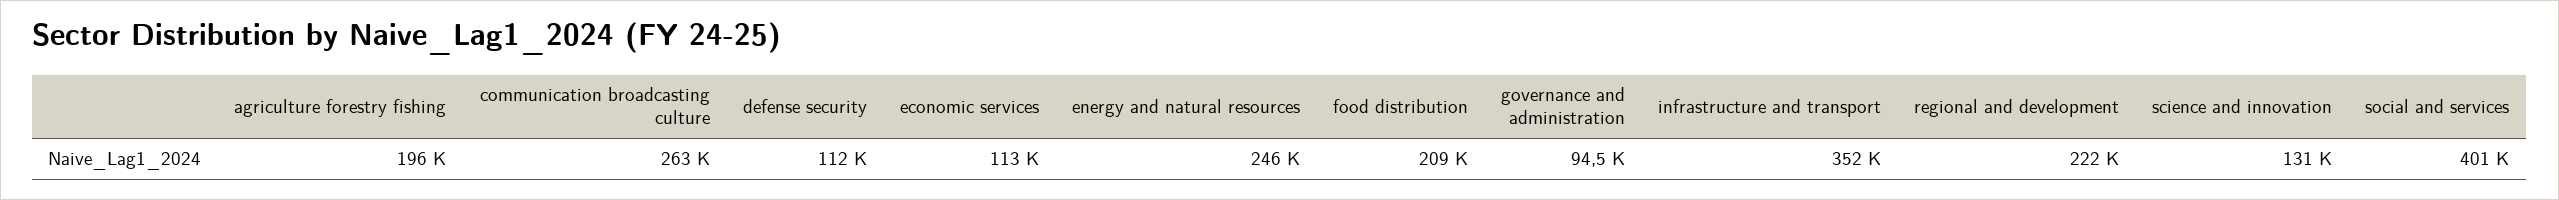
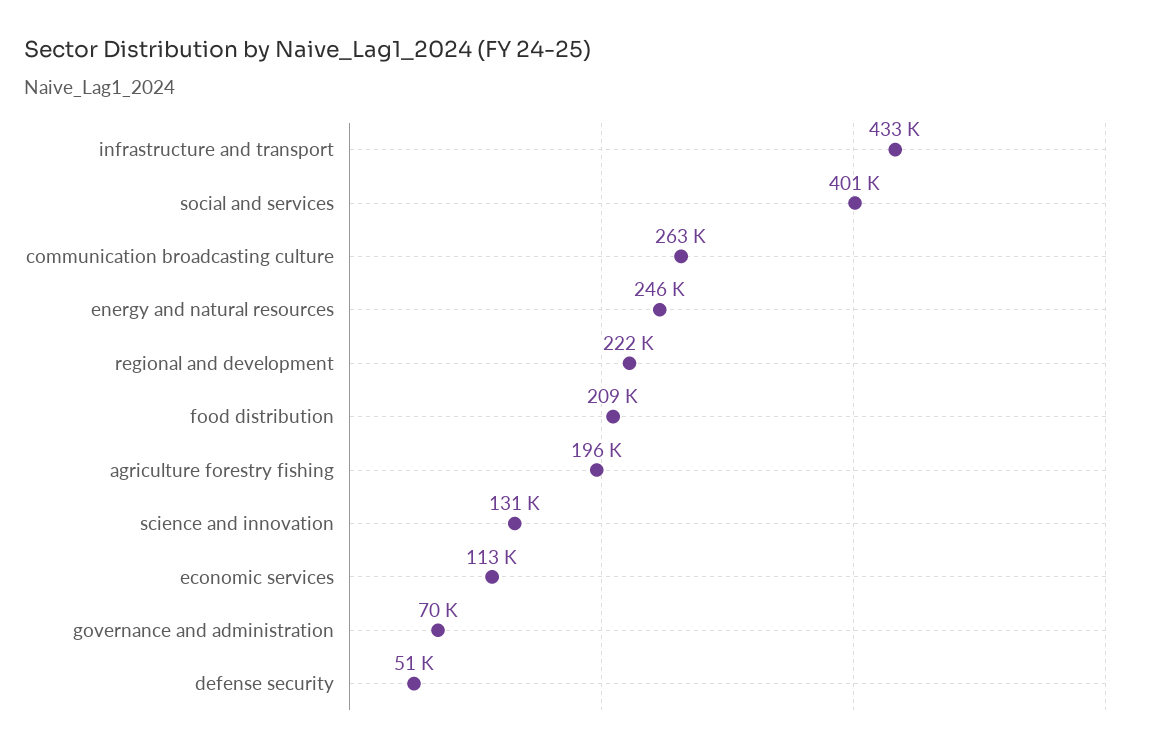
  {
    "agriculture forestry fishing": 196000,
    "communication broadcasting culture": 263000,
-   "defense security": 112000,
+   "defense security": 51000,
    "economic services": 113000,
    "energy and natural resources": 246000,
    "food distribution": 209000,
-   "governance and administration": 94500,
+   "governance and administration": 70000,
-   "infrastructure and transport": 352000,
+   "infrastructure and transport": 433000,
    "regional and development": 222000,
    "science and innovation": 131000,
    "social and services": 401000
  }

